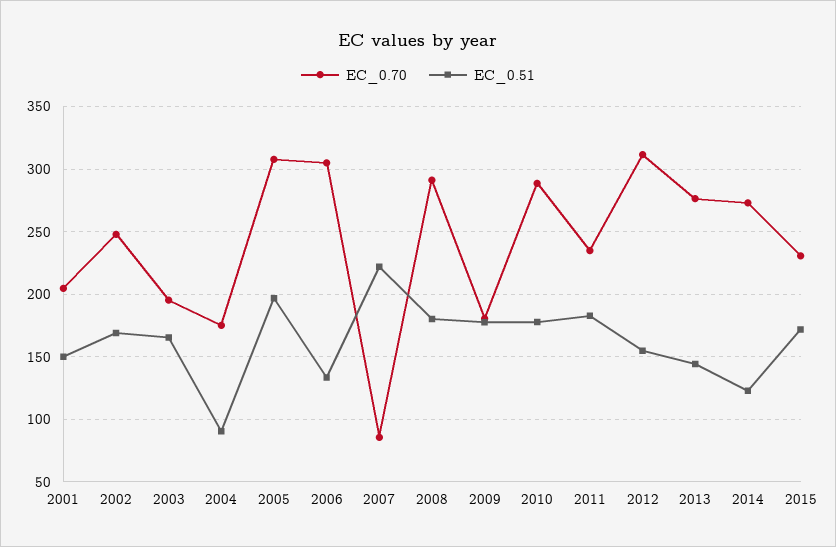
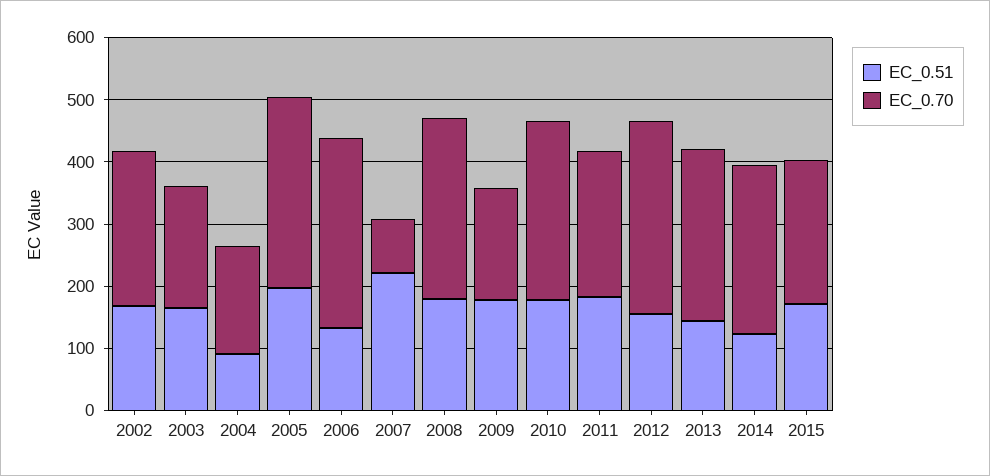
  {
    "EC_0.70": {
-     "2001": 205,
      "2002": 250,
      "2003": 195,
      "2004": 175,
      "2005": 310,
      "2006": 305,
      "2007": 85,
      "2008": 290,
      "2009": 180,
      "2010": 290,
      "2011": 235,
      "2012": 310,
      "2013": 275,
      "2014": 275,
      "2015": 230
    },
    "EC_0.51": {
-     "2001": 150,
      "2002": 170,
      "2003": 165,
      "2004": 90,
      "2005": 195,
      "2006": 135,
      "2007": 220,
      "2008": 180,
      "2009": 180,
      "2010": 180,
      "2011": 185,
      "2012": 155,
      "2013": 145,
      "2014": 125,
      "2015": 170
    }
  }

